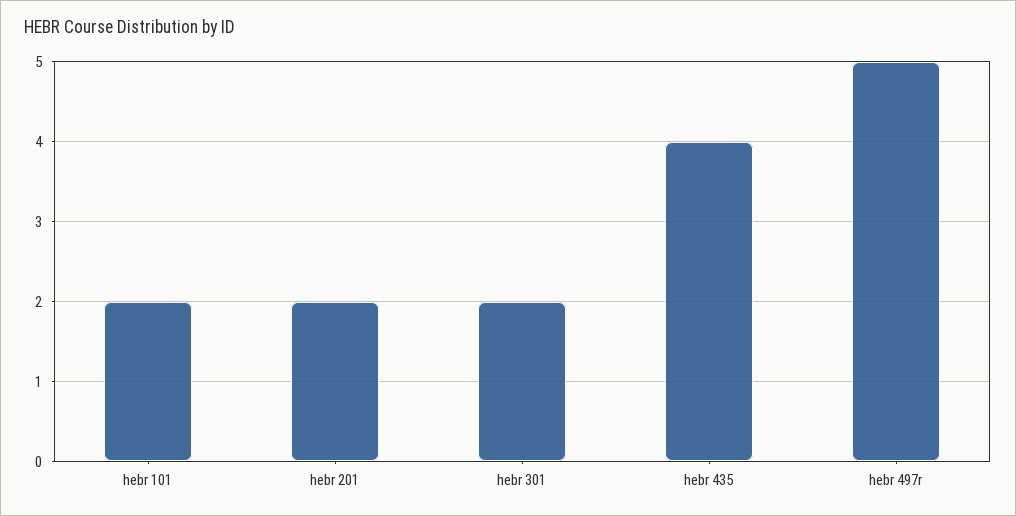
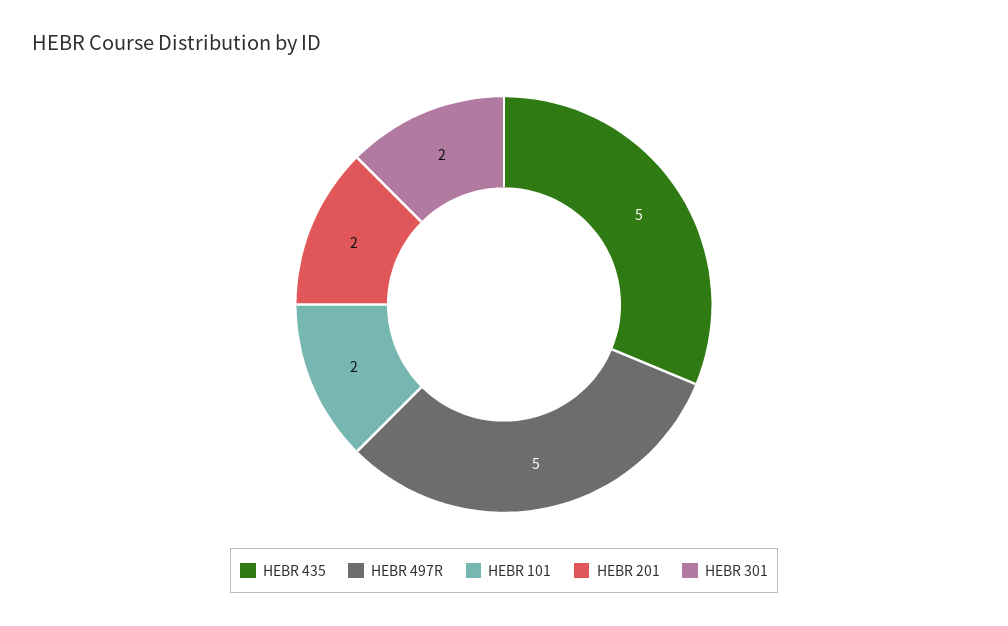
  {
    "hebr 101": 2,
    "hebr 201": 2,
    "hebr 301": 2,
-   "hebr 435": 4,
+   "hebr 435": 5,
    "hebr 497r": 5
  }

